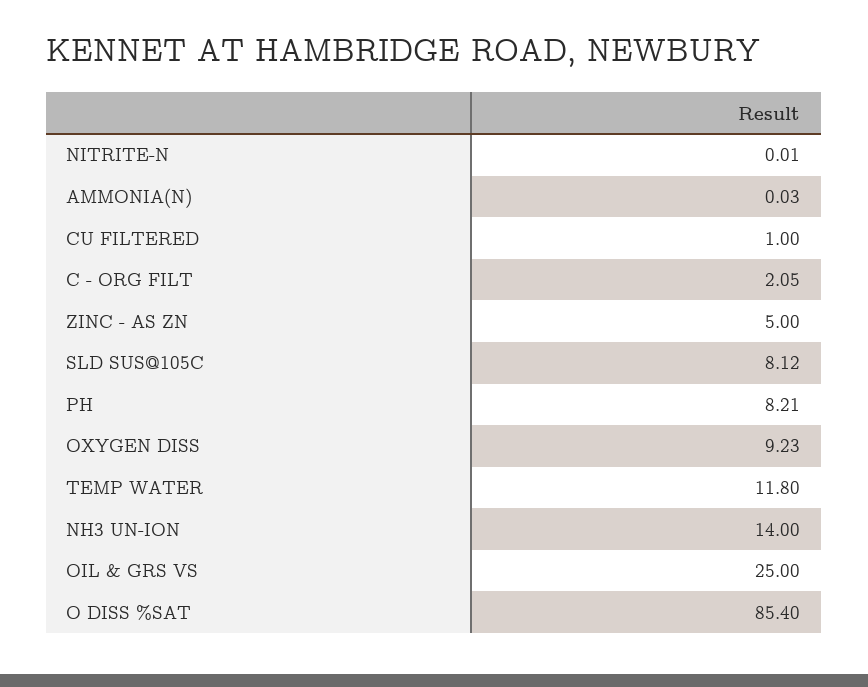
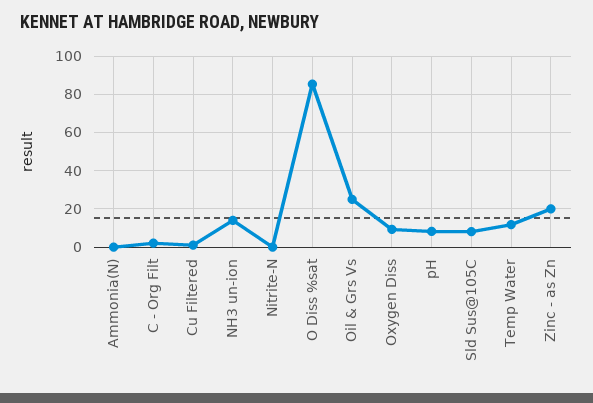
  {
    "NITRITE-N": 0.01,
    "AMMONIA(N)": 0.03,
    "CU FILTERED": 1,
    "C - ORG FILT": 2.05,
-   "ZINC - AS ZN": 5,
+   "ZINC - AS ZN": 20,
    "SLD SUS@105C": 8.12,
    "PH": 8.21,
    "OXYGEN DISS": 9.23,
    "TEMP WATER": 11.8,
    "NH3 UN-ION": 14,
    "OIL & GRS VS": 25,
    "O DISS %SAT": 85.4
  }

